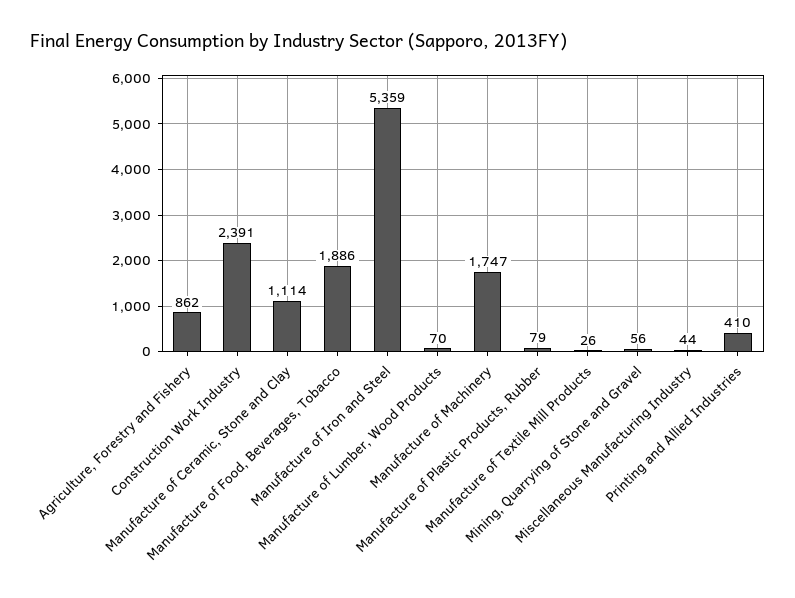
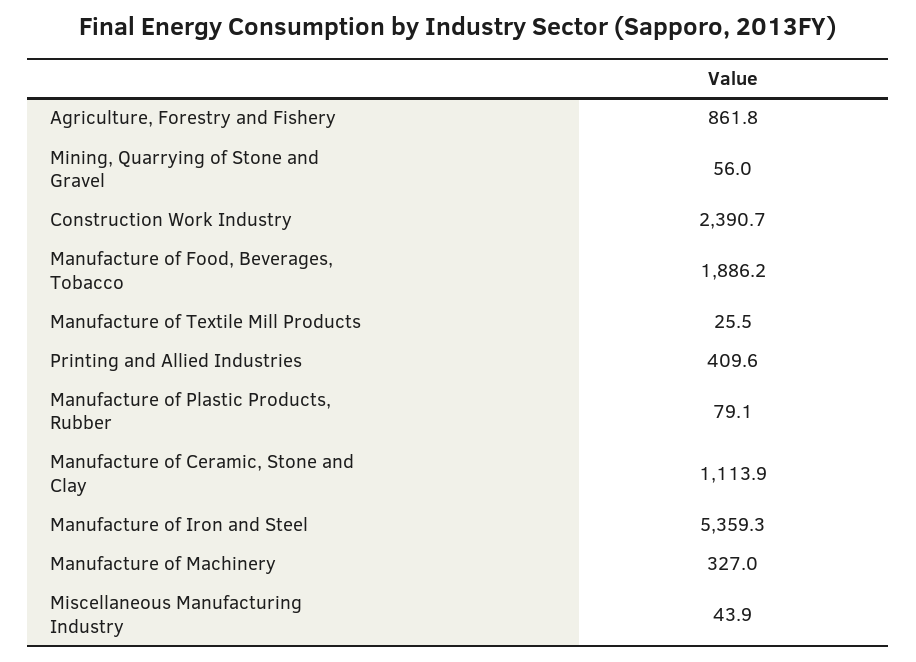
  {
    "Agriculture, Forestry and Fishery": 861.8,
    "Construction Work Industry": 2390.7,
    "Manufacture of Ceramic, Stone and Clay": 1113.9,
    "Manufacture of Food, Beverages, Tobacco": 1886.2,
    "Manufacture of Iron and Steel": 5359.3,
-   "Manufacture of Lumber, Wood Products": 70,
-   "Manufacture of Machinery": 1747,
+   "Manufacture of Machinery": 327,
    "Manufacture of Plastic Products, Rubber": 79.1,
    "Manufacture of Textile Mill Products": 25.5,
    "Mining, Quarrying of Stone and Gravel": 56,
    "Miscellaneous Manufacturing Industry": 43.9,
    "Printing and Allied Industries": 409.6
  }

